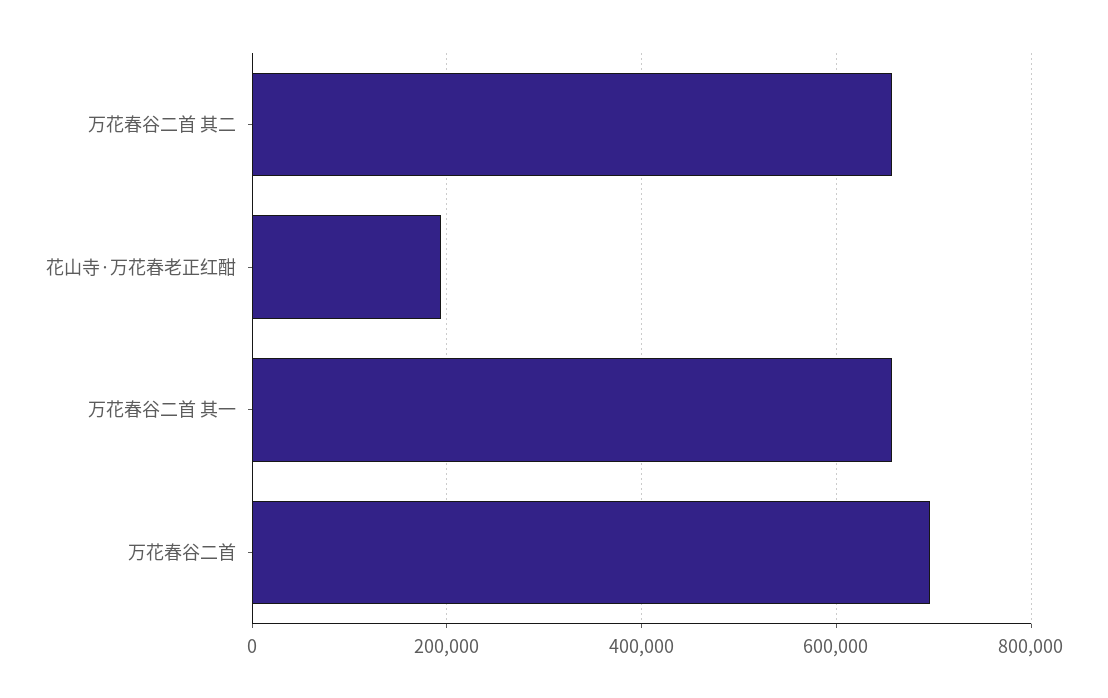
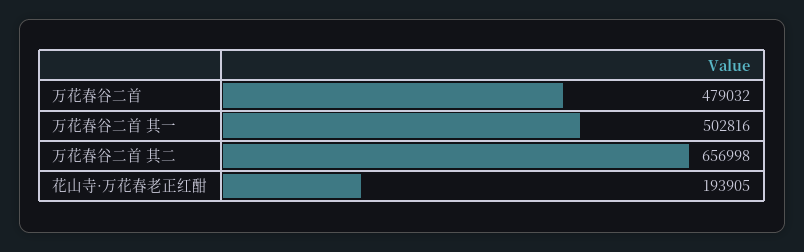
  {
    "万花春谷二首 其二": 656998,
    "花山寺·万花春老正红酣": 193905,
-   "万花春谷二首 其一": 660000,
+   "万花春谷二首 其一": 502816,
-   "万花春谷二首": 700000
+   "万花春谷二首": 479032
  }

